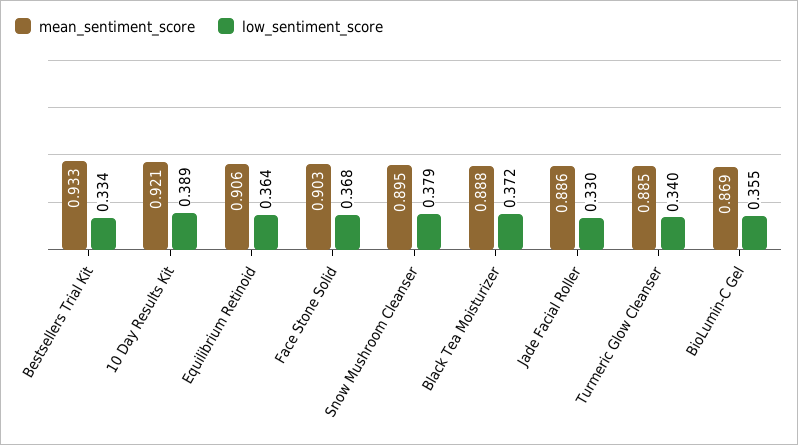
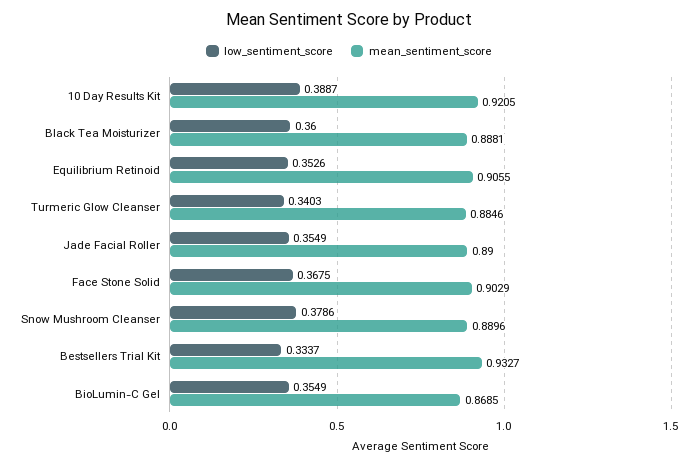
  {
    "mean_sentiment_score": {
      "Bestsellers Trial Kit": 0.9327,
      "10 Day Results Kit": 0.9205,
      "Equilibrium Retinoid": 0.9055,
      "Face Stone Solid": 0.9029,
-     "Snow Mushroom Cleanser": 0.895,
+     "Snow Mushroom Cleanser": 0.8896,
      "Black Tea Moisturizer": 0.8881,
-     "Jade Facial Roller": 0.886,
+     "Jade Facial Roller": 0.89,
      "Turmeric Glow Cleanser": 0.8846,
      "BioLumin-C Gel": 0.8685
    },
    "low_sentiment_score": {
      "Bestsellers Trial Kit": 0.3337,
      "10 Day Results Kit": 0.3887,
-     "Equilibrium Retinoid": 0.364,
+     "Equilibrium Retinoid": 0.3526,
      "Face Stone Solid": 0.3675,
      "Snow Mushroom Cleanser": 0.3786,
-     "Black Tea Moisturizer": 0.372,
+     "Black Tea Moisturizer": 0.36,
-     "Jade Facial Roller": 0.33,
+     "Jade Facial Roller": 0.3549,
      "Turmeric Glow Cleanser": 0.3403,
      "BioLumin-C Gel": 0.3549
    }
  }

